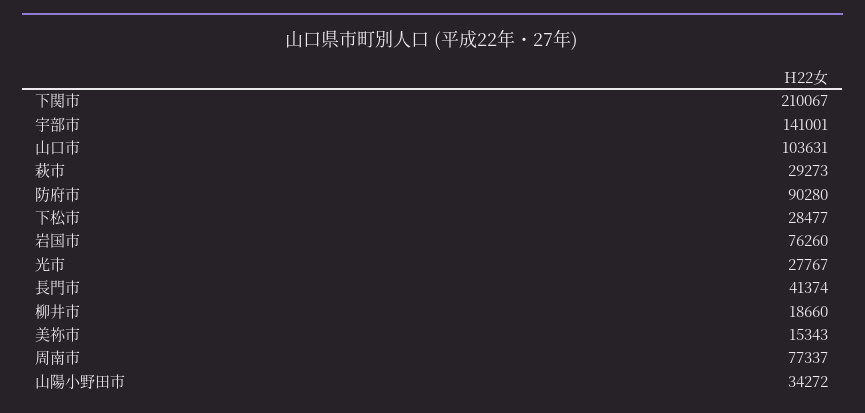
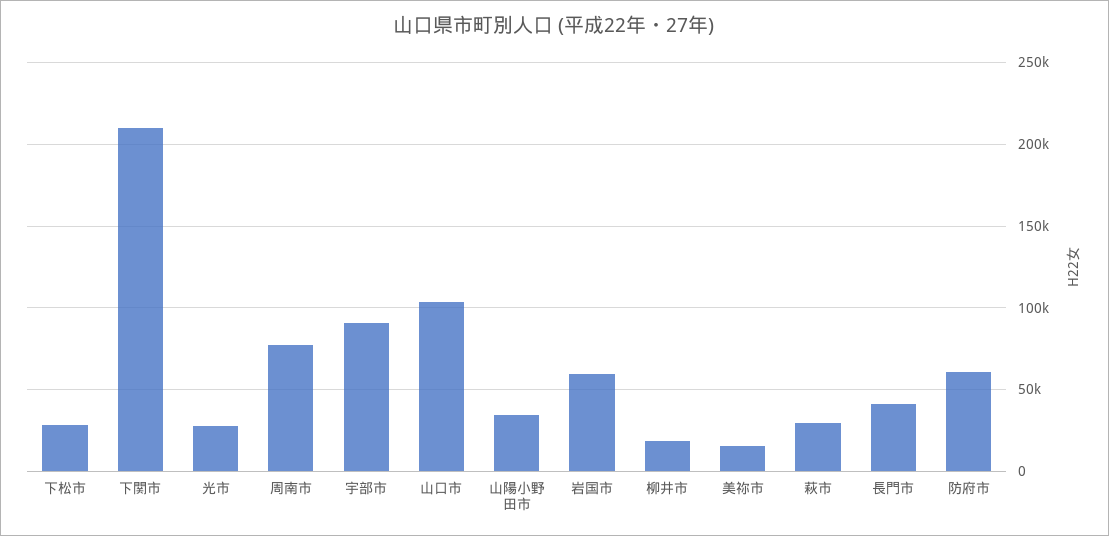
  {
    "下関市": 210067,
-   "宇部市": 141001,
+   "宇部市": 90000,
    "山口市": 103631,
    "萩市": 29273,
-   "防府市": 90280,
+   "防府市": 60000,
    "下松市": 28477,
-   "岩国市": 76260,
+   "岩国市": 60000,
    "光市": 27767,
    "長門市": 41374,
    "柳井市": 18660,
    "美祢市": 15343,
    "周南市": 77337,
    "山陽小野田市": 34272
  }

